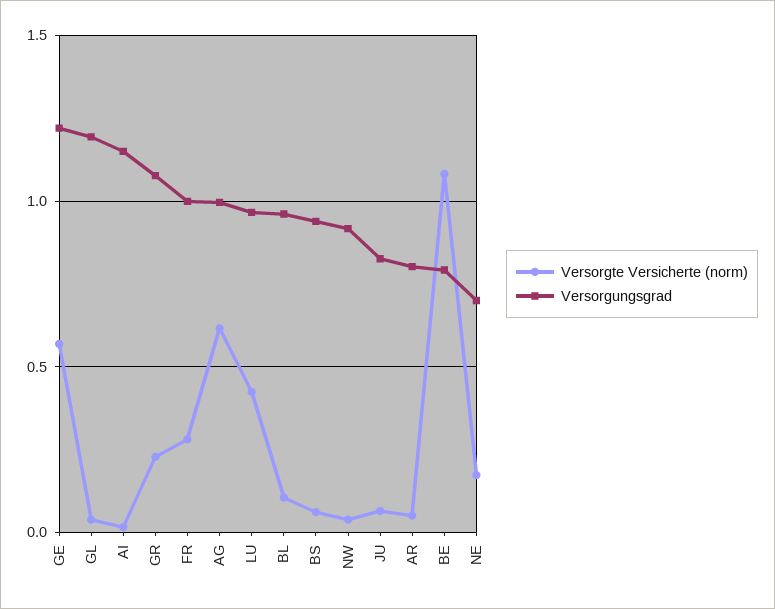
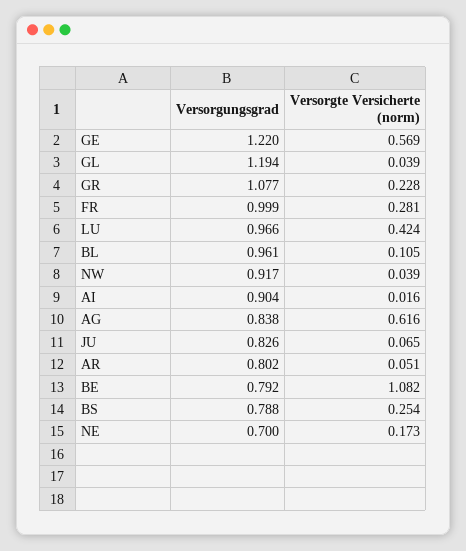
  {
    "Versorgte Versicherte (norm)": {
      "GE": 0.569,
      "GL": 0.039,
      "AI": 0.016,
      "GR": 0.228,
      "FR": 0.281,
      "AG": 0.616,
      "LU": 0.424,
      "BL": 0.105,
-     "BS": 0.05,
+     "BS": 0.254,
      "NW": 0.039,
      "JU": 0.065,
      "AR": 0.051,
      "BE": 1.082,
      "NE": 0.173
    },
    "Versorgungsgrad": {
      "GE": 1.22,
      "GL": 1.194,
-     "AI": 1.15,
+     "AI": 0.904,
      "GR": 1.077,
      "FR": 0.999,
-     "AG": 1,
+     "AG": 0.838,
      "LU": 0.966,
      "BL": 0.961,
-     "BS": 0.95,
+     "BS": 0.788,
      "NW": 0.917,
      "JU": 0.826,
      "AR": 0.802,
      "BE": 0.792,
      "NE": 0.7
    }
  }

